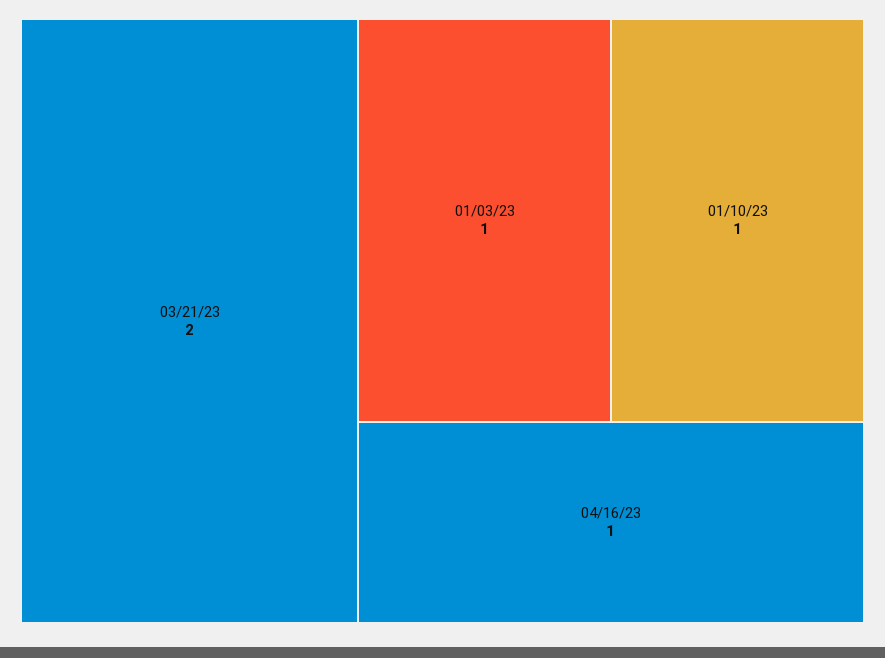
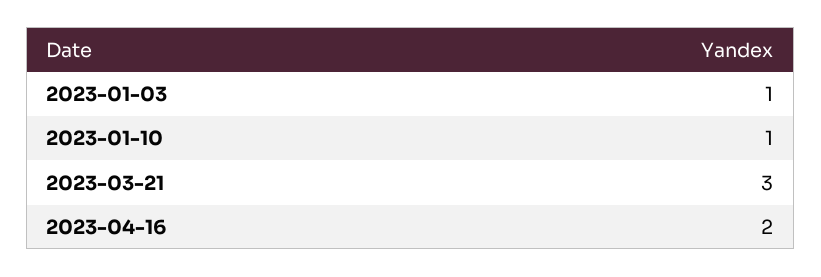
  {
-   "03/21/23": 2,
+   "03/21/23": 3,
    "01/03/23": 1,
    "01/10/23": 1,
-   "04/16/23": 1
+   "04/16/23": 2
  }

